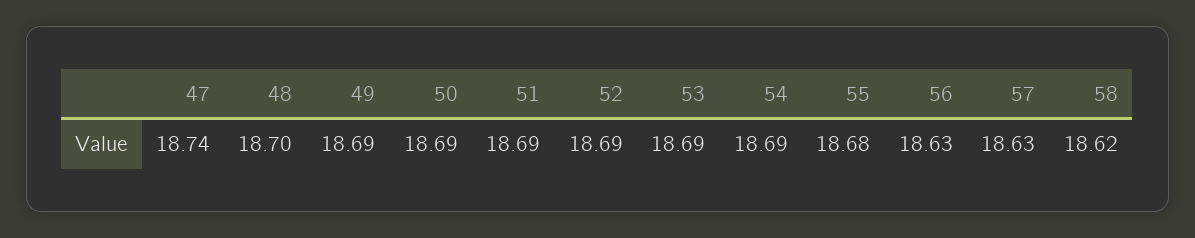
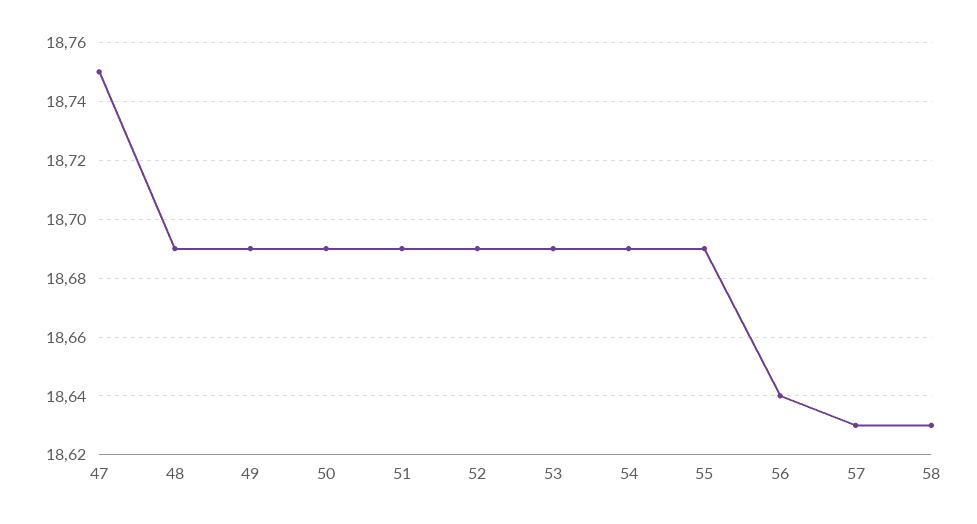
  {
-   "47": 18.74,
+   "47": 18.75,
-   "48": 18.7,
+   "48": 18.69,
    "49": 18.69,
    "50": 18.69,
    "51": 18.69,
    "52": 18.69,
    "53": 18.69,
    "54": 18.69,
-   "55": 18.68,
+   "55": 18.69,
-   "56": 18.63,
+   "56": 18.64,
    "57": 18.63,
-   "58": 18.62
+   "58": 18.63
  }

